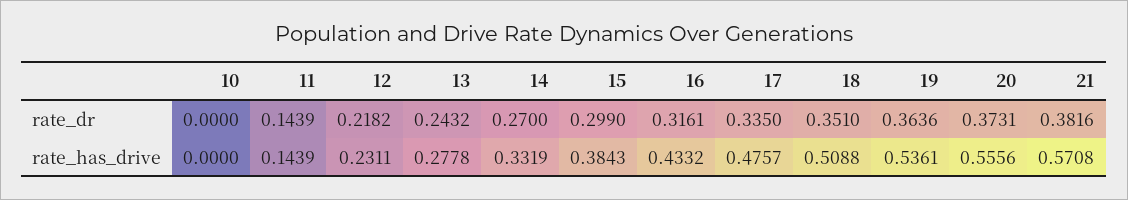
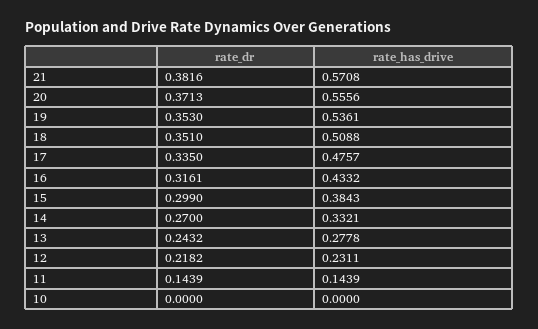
  {
    "10": {
      "rate_dr": 0,
      "rate_has_drive": 0
    },
    "11": {
      "rate_dr": 0.1439,
      "rate_has_drive": 0.1439
    },
    "12": {
      "rate_dr": 0.2182,
      "rate_has_drive": 0.2311
    },
    "13": {
      "rate_dr": 0.2432,
      "rate_has_drive": 0.2778
    },
    "14": {
      "rate_dr": 0.27,
-     "rate_has_drive": 0.3319
+     "rate_has_drive": 0.3321
    },
    "15": {
      "rate_dr": 0.299,
      "rate_has_drive": 0.3843
    },
    "16": {
      "rate_dr": 0.3161,
      "rate_has_drive": 0.4332
    },
    "17": {
      "rate_dr": 0.335,
      "rate_has_drive": 0.4757
    },
    "18": {
      "rate_dr": 0.351,
      "rate_has_drive": 0.5088
    },
    "19": {
-     "rate_dr": 0.3636,
+     "rate_dr": 0.353,
      "rate_has_drive": 0.5361
    },
    "20": {
-     "rate_dr": 0.3731,
+     "rate_dr": 0.3713,
      "rate_has_drive": 0.5556
    },
    "21": {
      "rate_dr": 0.3816,
      "rate_has_drive": 0.5708
    }
  }

